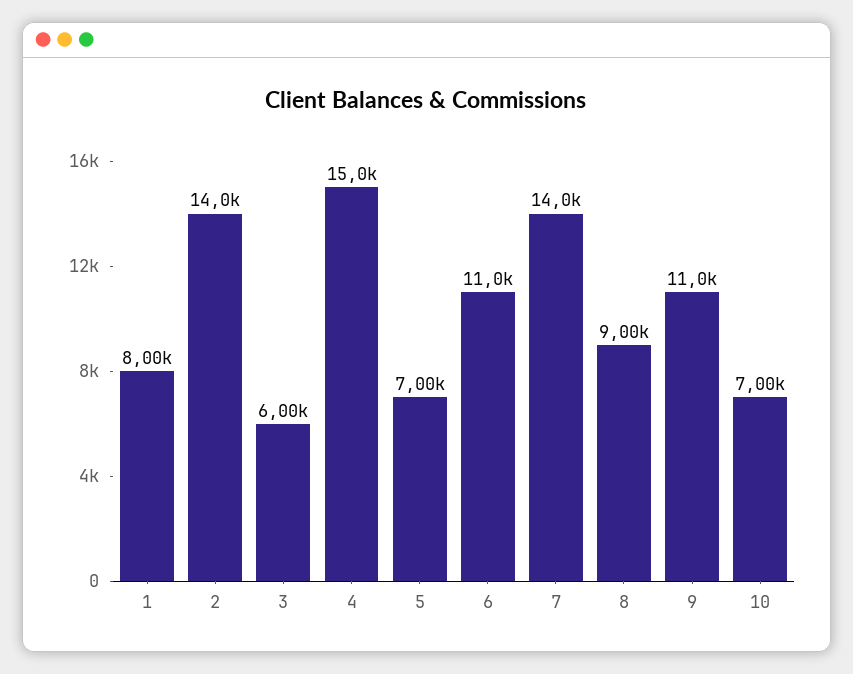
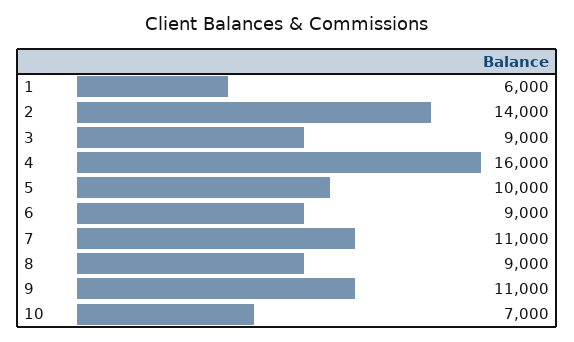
  {
-   "1": 8000,
+   "1": 6000,
    "2": 14000,
-   "3": 6000,
+   "3": 9000,
-   "4": 15000,
+   "4": 16000,
-   "5": 7000,
+   "5": 10000,
-   "6": 11000,
+   "6": 9000,
-   "7": 14000,
+   "7": 11000,
    "8": 9000,
    "9": 11000,
    "10": 7000
  }

